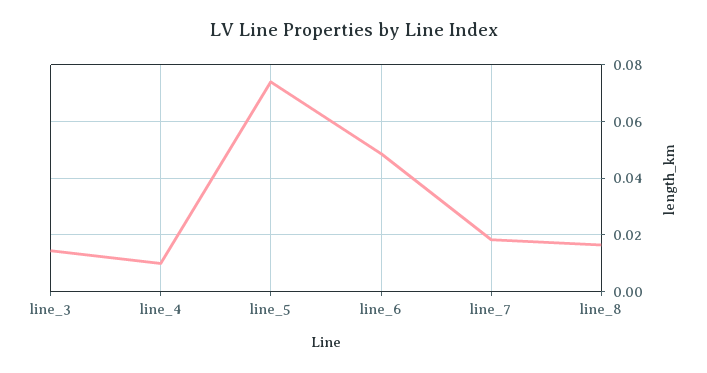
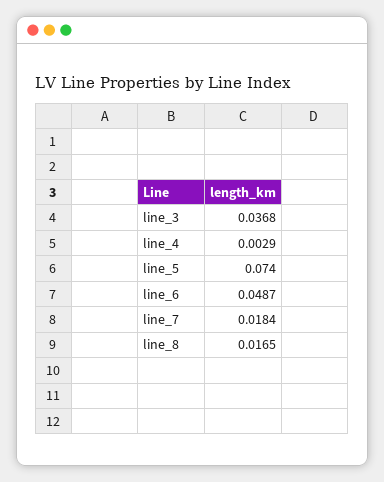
  {
-   "line_3": 0.015,
+   "line_3": 0.0368,
-   "line_4": 0.01,
+   "line_4": 0.0029,
    "line_5": 0.074,
    "line_6": 0.0487,
    "line_7": 0.0184,
    "line_8": 0.0165
  }

